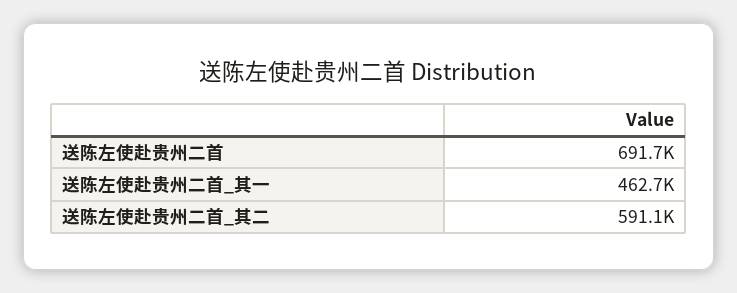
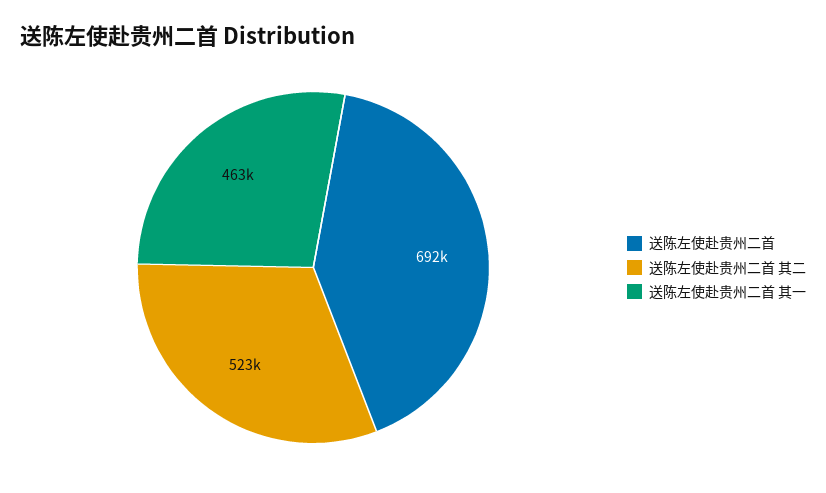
  {
    "送陈左使赴贵州二首": 691700,
    "送陈左使赴贵州二首_其一": 462700,
-   "送陈左使赴贵州二首_其二": 591100
+   "送陈左使赴贵州二首_其二": 523000
  }

